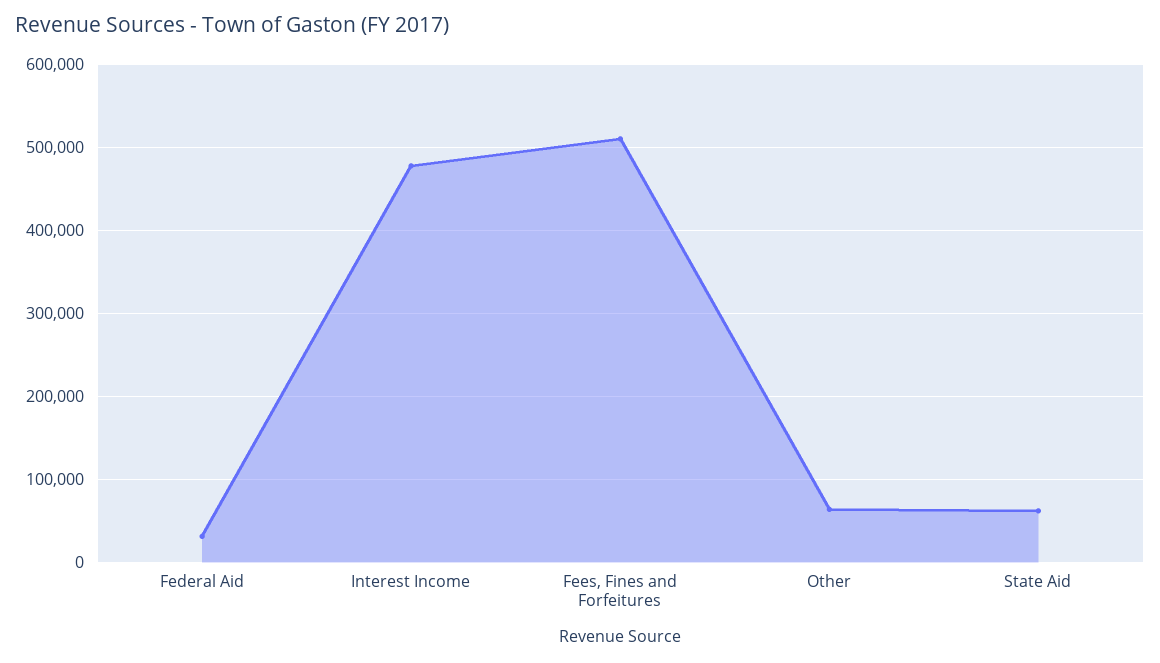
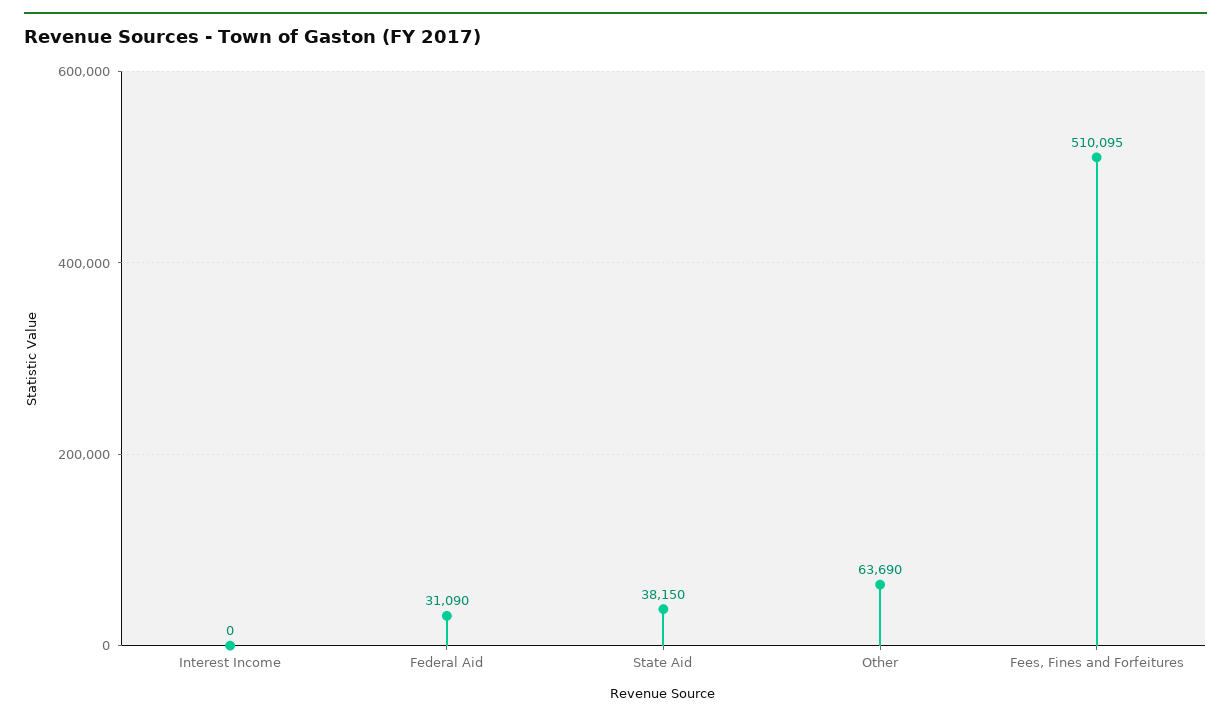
  {
    "Federal Aid": 31090,
-   "Interest Income": 480000,
+   "Interest Income": 0,
    "Fees, Fines and Forfeitures": 510095,
    "Other": 63690,
-   "State Aid": 60000
+   "State Aid": 38150
  }

